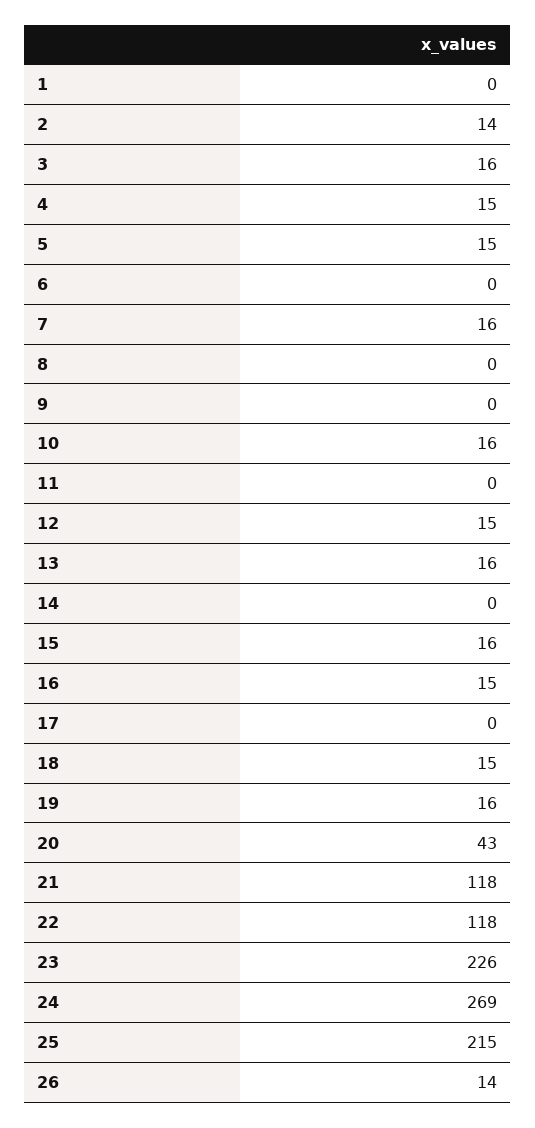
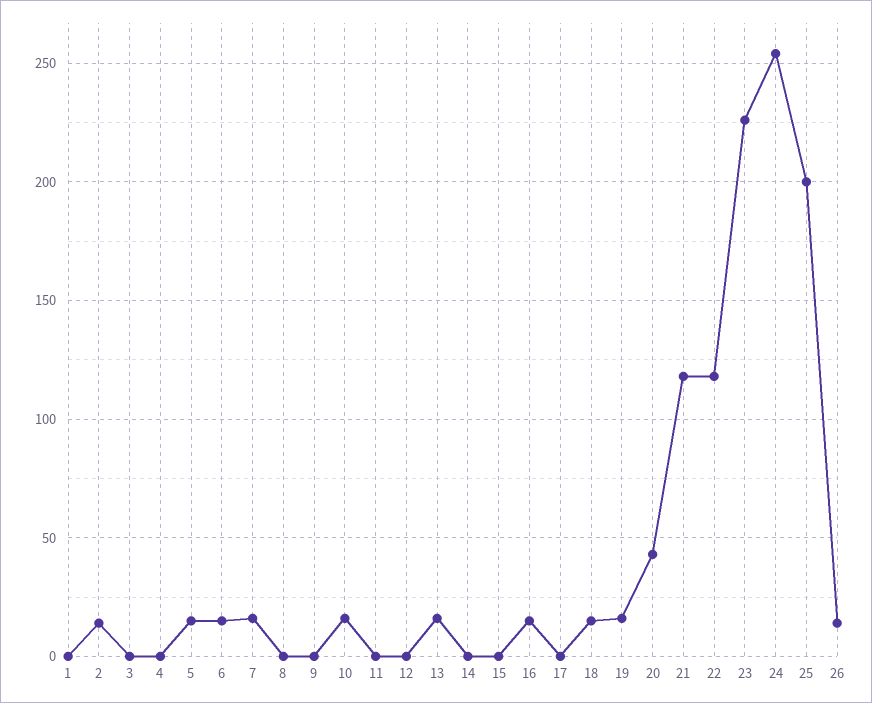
  {
    "1": 0,
    "2": 14,
-   "3": 16,
+   "3": 0,
-   "4": 15,
+   "4": 0,
    "5": 15,
-   "6": 0,
+   "6": 15,
    "7": 16,
    "8": 0,
    "9": 0,
    "10": 16,
    "11": 0,
-   "12": 15,
+   "12": 0,
    "13": 16,
    "14": 0,
-   "15": 16,
+   "15": 0,
    "16": 15,
    "17": 0,
    "18": 15,
    "19": 16,
    "20": 43,
    "21": 118,
    "22": 118,
    "23": 226,
-   "24": 269,
+   "24": 255,
-   "25": 215,
+   "25": 200,
    "26": 14
  }

